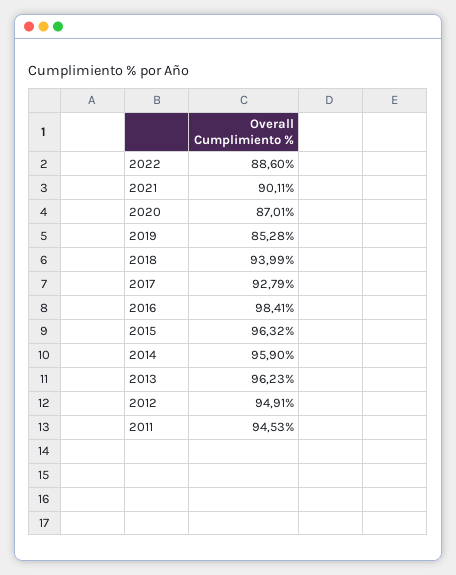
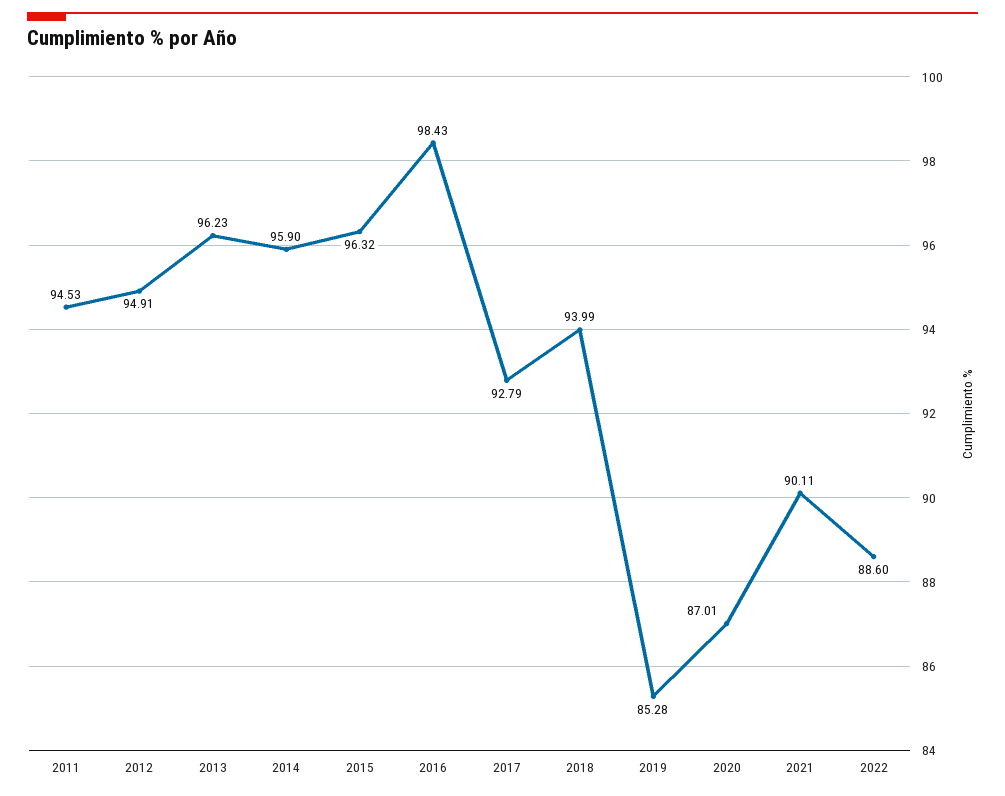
  {
    "2022": 88.6,
    "2021": 90.11,
    "2020": 87.01,
    "2019": 85.28,
    "2018": 93.99,
    "2017": 92.79,
-   "2016": 98.41,
+   "2016": 98.43,
    "2015": 96.32,
    "2014": 95.9,
    "2013": 96.23,
    "2012": 94.91,
    "2011": 94.53
  }

